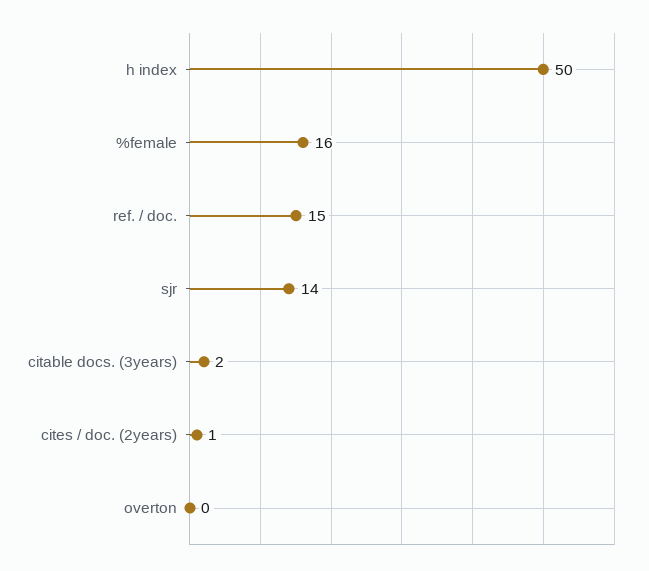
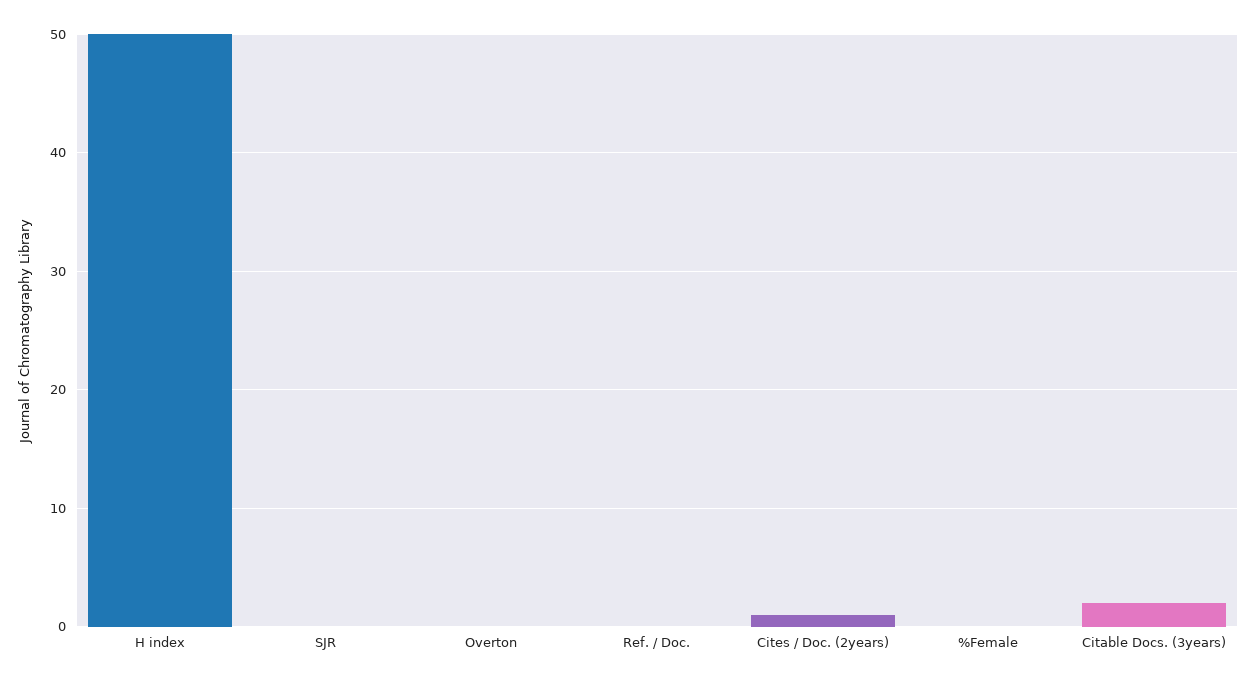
  {
    "h index": 50,
-   "%female": 16,
+   "%female": 0,
-   "ref. / doc.": 15,
+   "ref. / doc.": 0,
-   "sjr": 14,
+   "sjr": 0,
    "citable docs. (3years)": 2,
    "cites / doc. (2years)": 1,
    "overton": 0
  }

